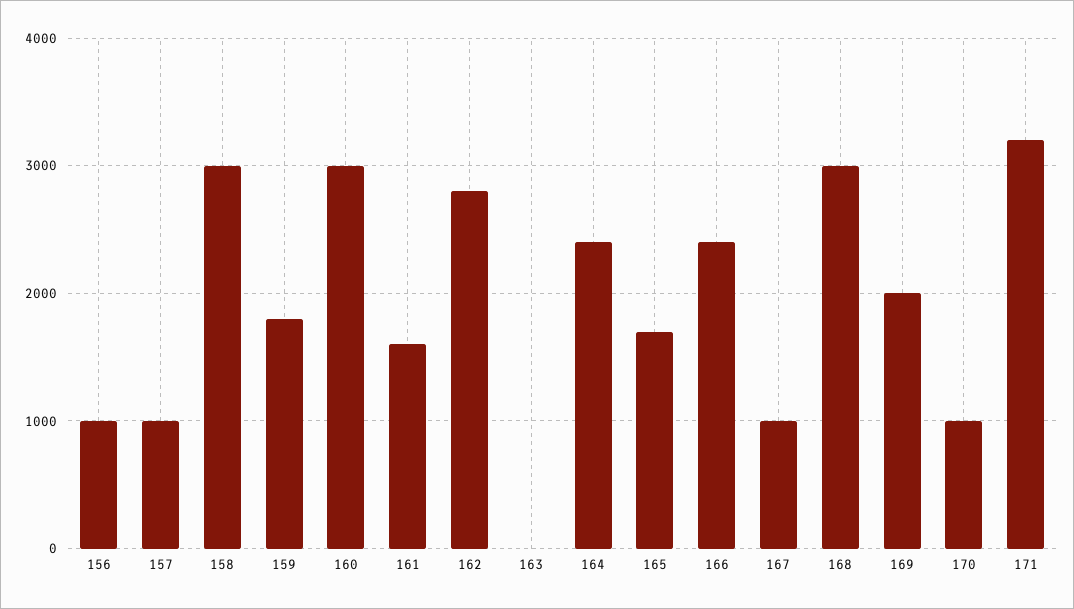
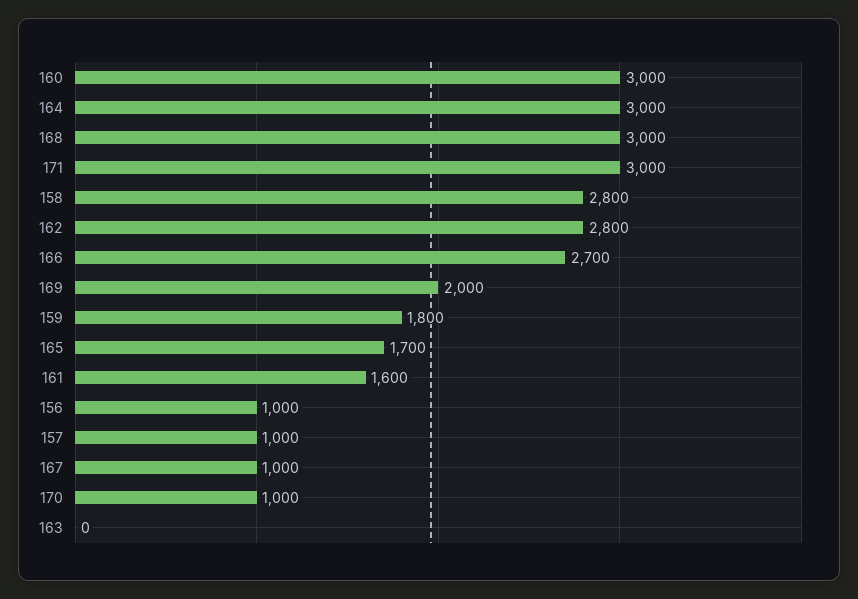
  {
    "156": 1000,
    "157": 1000,
-   "158": 3000,
+   "158": 2800,
    "159": 1800,
    "160": 3000,
    "161": 1600,
    "162": 2800,
    "163": 0,
-   "164": 2400,
+   "164": 3000,
    "165": 1700,
-   "166": 2400,
+   "166": 2700,
    "167": 1000,
    "168": 3000,
    "169": 2000,
    "170": 1000,
-   "171": 3200
+   "171": 3000
  }

